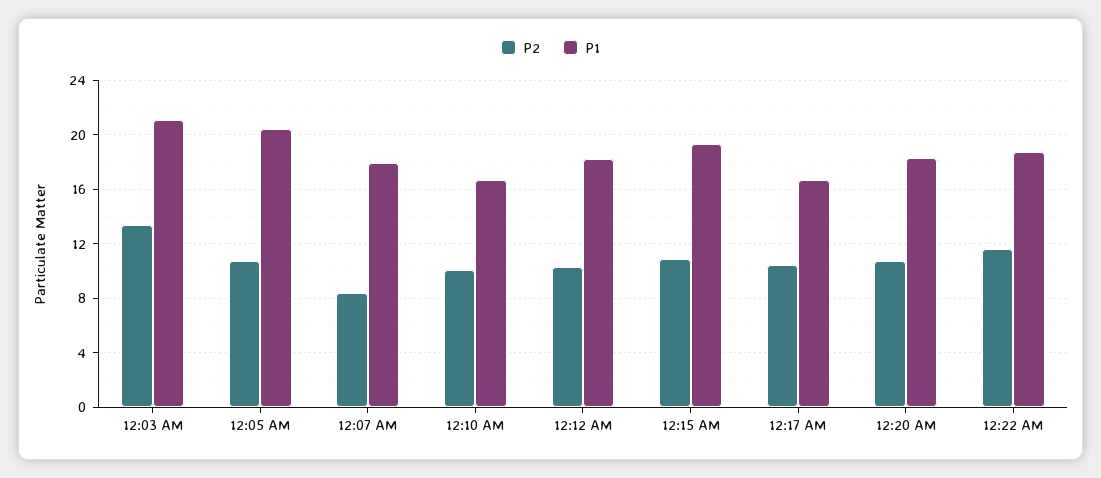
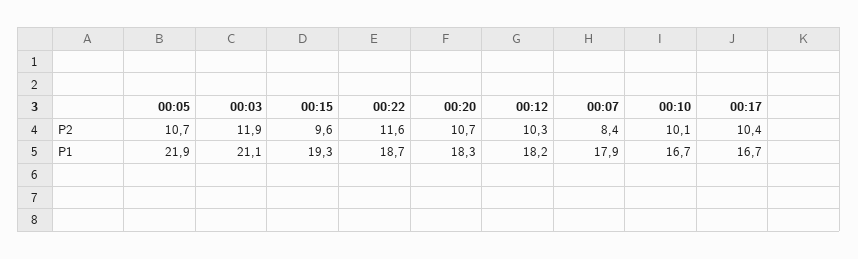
  {
    "P2": {
-     "12:03 AM": 13.5,
+     "12:03 AM": 11.9,
      "12:05 AM": 10.7,
      "12:07 AM": 8.4,
      "12:10 AM": 10.1,
      "12:12 AM": 10.3,
-     "12:15 AM": 11,
+     "12:15 AM": 9.6,
      "12:17 AM": 10.4,
      "12:20 AM": 10.7,
      "12:22 AM": 11.6
    },
    "P1": {
      "12:03 AM": 21.1,
-     "12:05 AM": 20.5,
+     "12:05 AM": 21.9,
      "12:07 AM": 17.9,
      "12:10 AM": 16.7,
      "12:12 AM": 18.2,
      "12:15 AM": 19.3,
      "12:17 AM": 16.7,
      "12:20 AM": 18.3,
      "12:22 AM": 18.7
    }
  }

